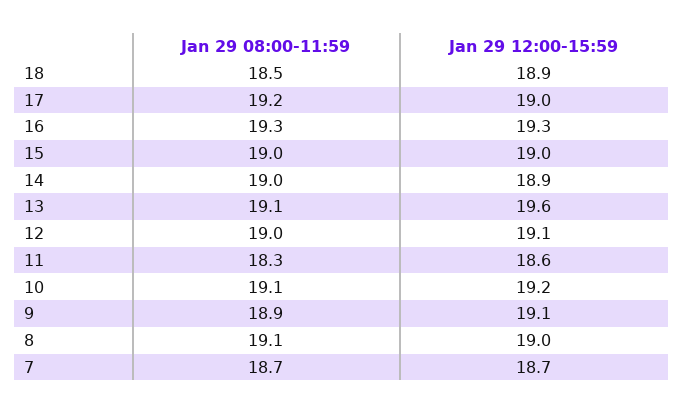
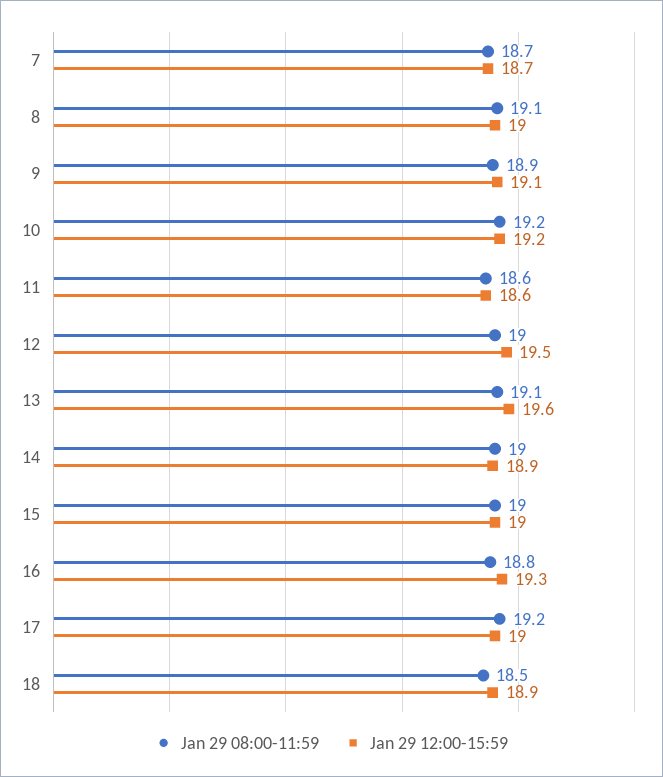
  {
    "Jan 29 08:00-11:59": {
      "18": 18.5,
      "17": 19.2,
-     "16": 19.3,
+     "16": 18.8,
      "15": 19,
      "14": 19,
      "13": 19.1,
      "12": 19,
-     "11": 18.3,
+     "11": 18.6,
-     "10": 19.1,
+     "10": 19.2,
      "9": 18.9,
      "8": 19.1,
      "7": 18.7
    },
    "Jan 29 12:00-15:59": {
      "18": 18.9,
      "17": 19,
      "16": 19.3,
      "15": 19,
      "14": 18.9,
      "13": 19.6,
-     "12": 19.1,
+     "12": 19.5,
      "11": 18.6,
      "10": 19.2,
      "9": 19.1,
      "8": 19,
      "7": 18.7
    }
  }

